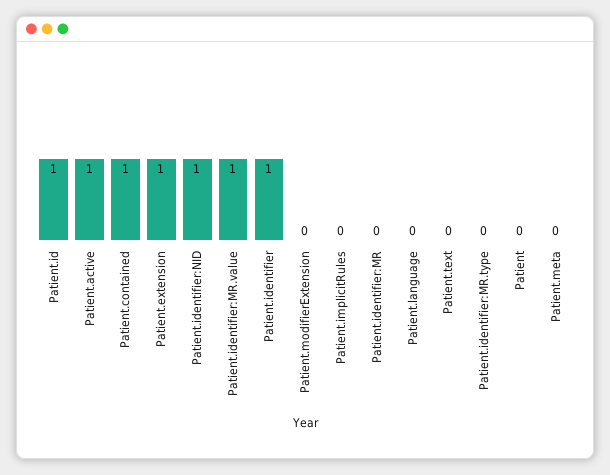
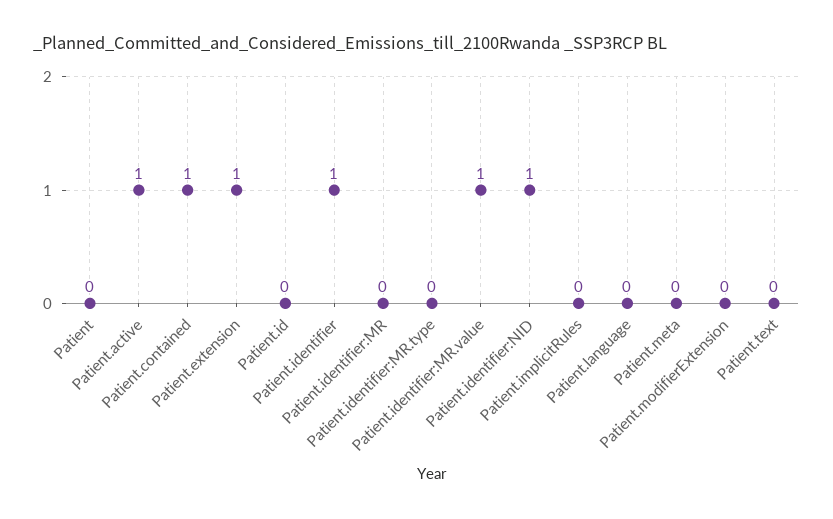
  {
-   "Patient.id": 1,
+   "Patient.id": 0,
    "Patient.active": 1,
    "Patient.contained": 1,
    "Patient.extension": 1,
    "Patient.identifier:NID": 1,
    "Patient.identifier:MR.value": 1,
    "Patient.identifier": 1,
    "Patient.modifierExtension": 0,
    "Patient.implicitRules": 0,
    "Patient.identifier:MR": 0,
    "Patient.language": 0,
    "Patient.text": 0,
    "Patient.identifier:MR.type": 0,
    "Patient": 0,
    "Patient.meta": 0
  }

